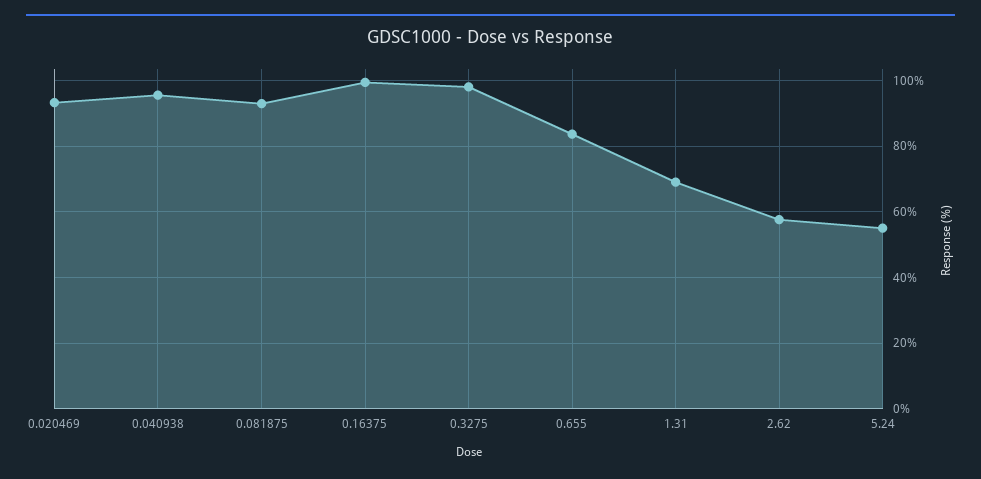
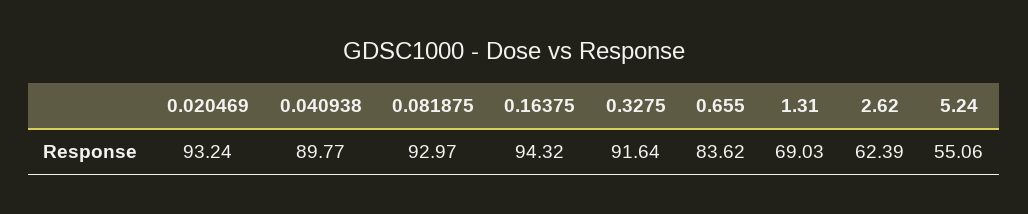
  {
    "0.020469": 93.24,
-   "0.040938": 96,
+   "0.040938": 89.77,
    "0.081875": 92.97,
-   "0.16375": 100,
+   "0.16375": 94.32,
-   "0.3275": 98,
+   "0.3275": 91.64,
    "0.655": 83.62,
    "1.31": 69.03,
-   "2.62": 58,
+   "2.62": 62.39,
    "5.24": 55.06
  }

